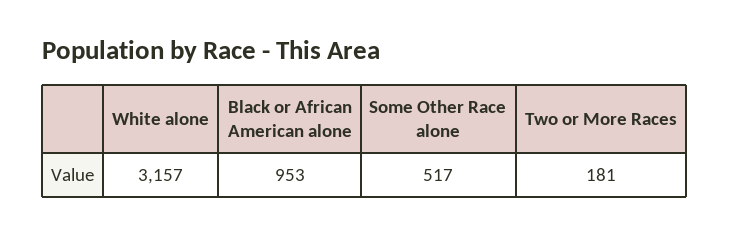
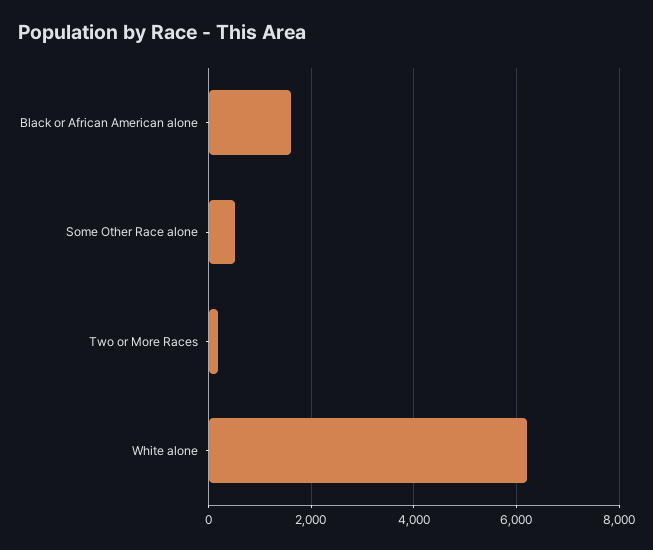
  {
-   "White alone": 3157,
+   "White alone": 6200,
-   "Black or African American alone": 953,
+   "Black or African American alone": 1600,
    "Some Other Race alone": 517,
    "Two or More Races": 181
  }

